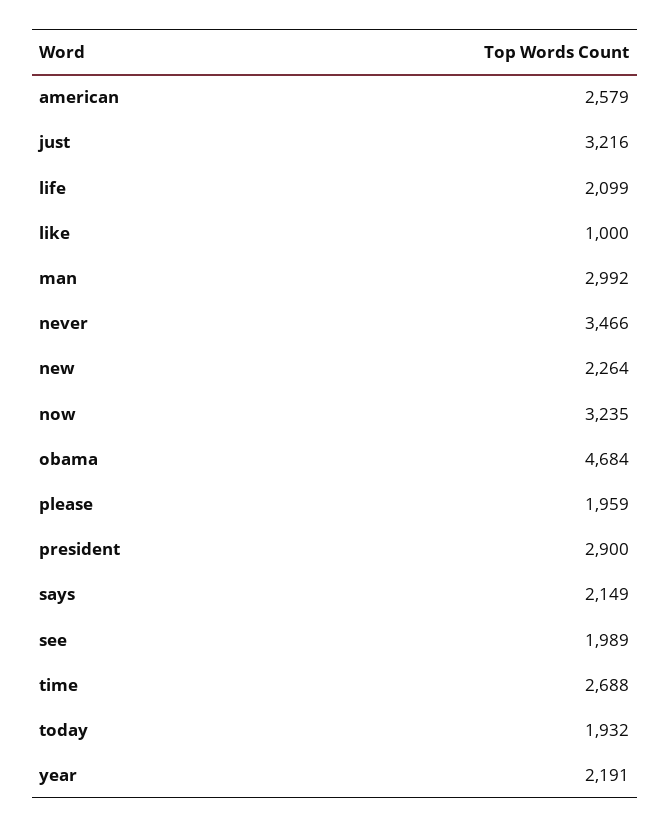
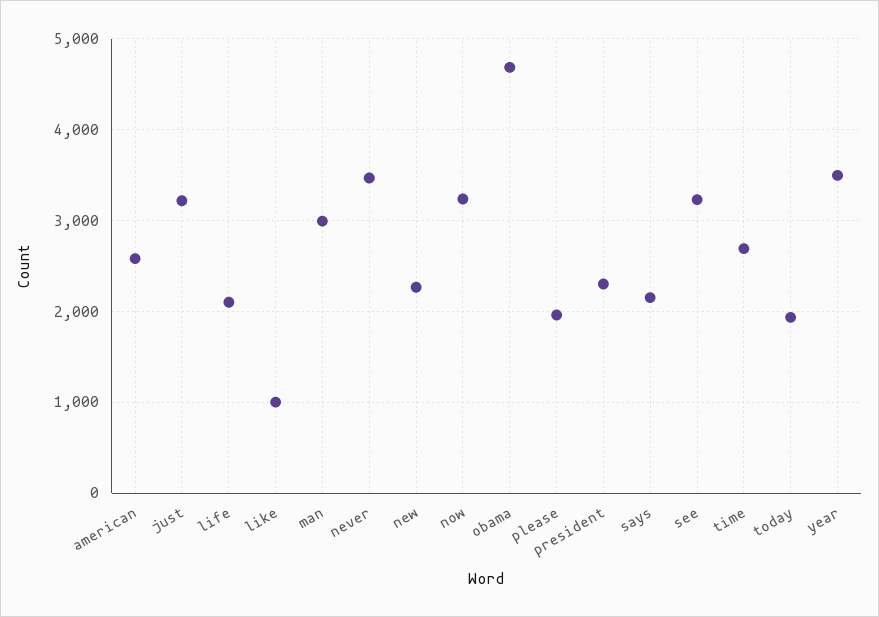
  {
    "american": 2579,
    "just": 3216,
    "life": 2099,
    "like": 1000,
    "man": 2992,
    "never": 3466,
    "new": 2264,
    "now": 3235,
    "obama": 4684,
    "please": 1959,
-   "president": 2900,
+   "president": 2300,
    "says": 2149,
-   "see": 1989,
+   "see": 3200,
    "time": 2688,
    "today": 1932,
-   "year": 2191
+   "year": 3500
  }

